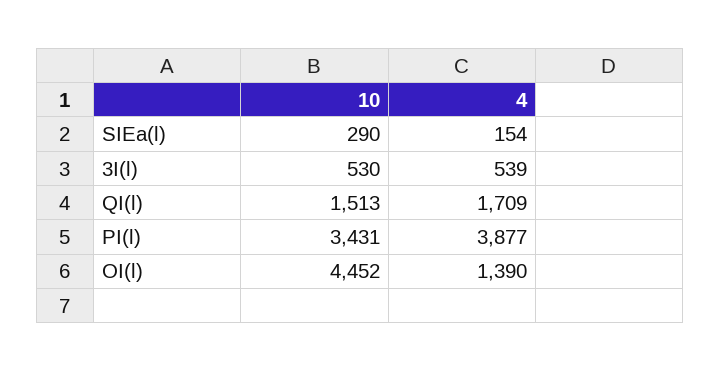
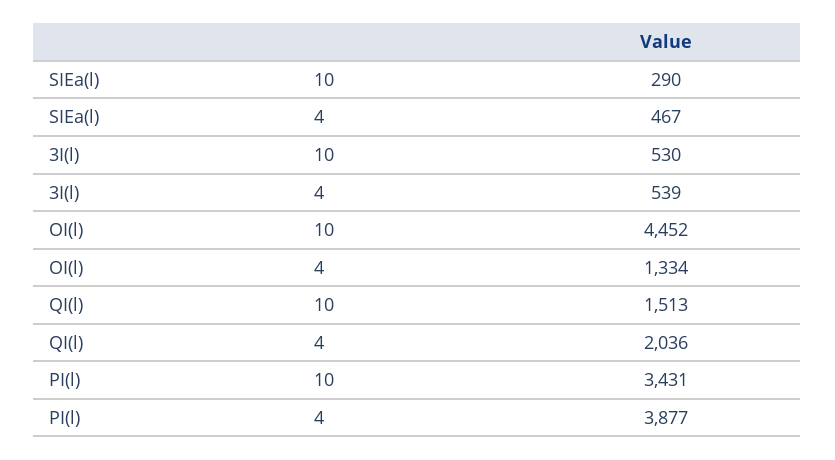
  {
    "10": {
      "SIEa(l)": 290,
      "3I(l)": 530,
      "QI(l)": 1513,
      "PI(l)": 3431,
      "OI(l)": 4452
    },
    "4": {
-     "SIEa(l)": 154,
+     "SIEa(l)": 467,
      "3I(l)": 539,
-     "QI(l)": 1709,
+     "QI(l)": 2036,
      "PI(l)": 3877,
-     "OI(l)": 1390
+     "OI(l)": 1334
    }
  }

